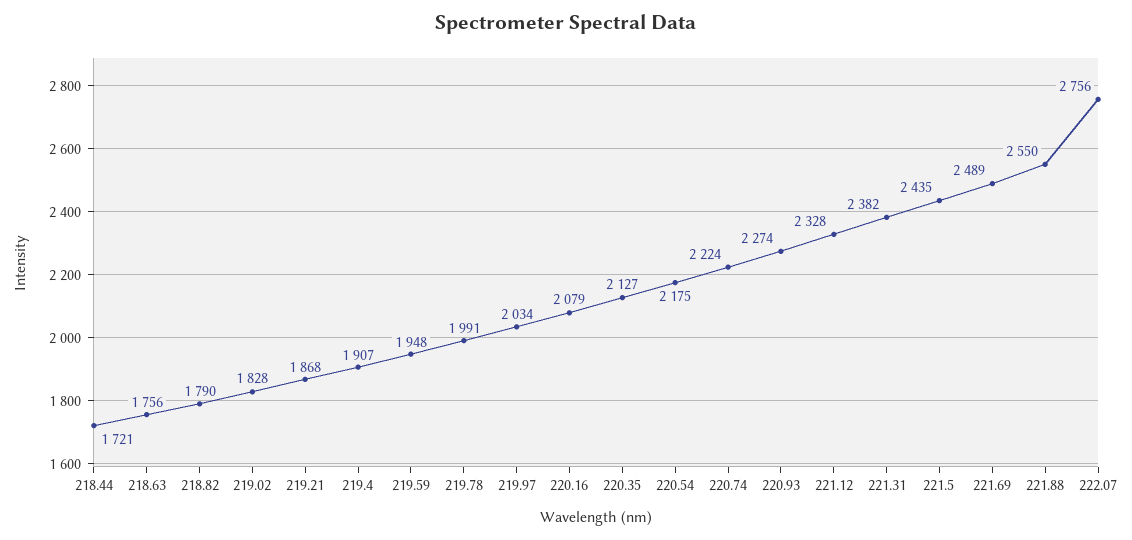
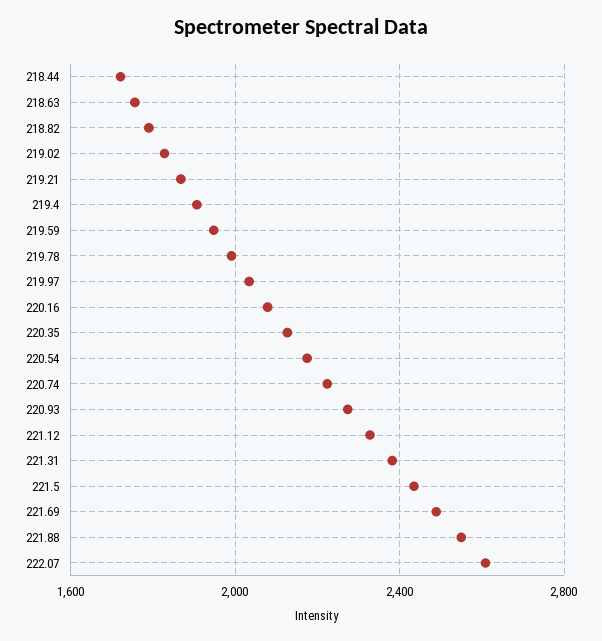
  {
    "218.44": 1721,
    "218.63": 1756,
    "218.82": 1790,
    "219.02": 1828,
    "219.21": 1868,
    "219.4": 1907,
    "219.59": 1948,
    "219.78": 1991,
    "219.97": 2034,
    "220.16": 2079,
    "220.35": 2127,
    "220.54": 2175,
    "220.74": 2224,
    "220.93": 2274,
    "221.12": 2328,
    "221.31": 2382,
    "221.5": 2435,
    "221.69": 2489,
    "221.88": 2550,
-   "222.07": 2756
+   "222.07": 2600
  }

